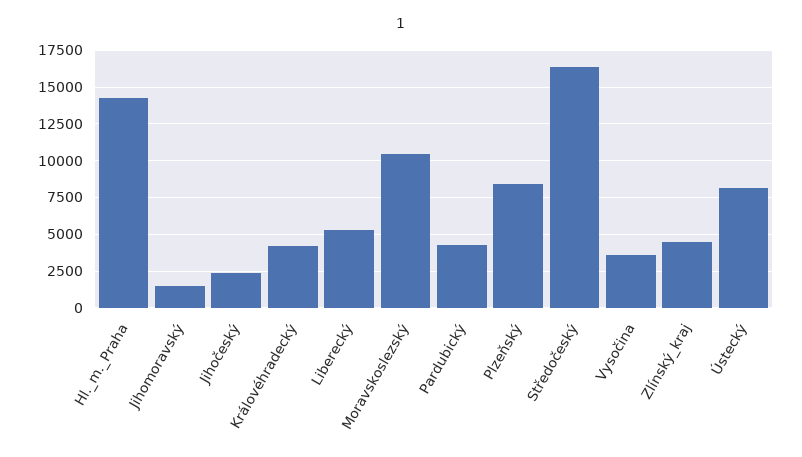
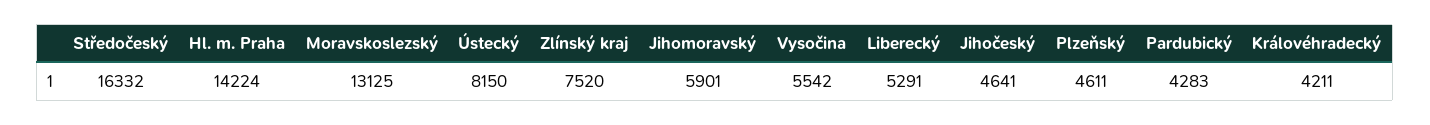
  {
    "Hl._m._Praha": 14224,
-   "Jihomoravský": 1500,
+   "Jihomoravský": 5901,
-   "Jihočeský": 2500,
+   "Jihočeský": 4641,
    "Královéhradecký": 4211,
    "Liberecký": 5291,
-   "Moravskoslezský": 10500,
+   "Moravskoslezský": 13125,
    "Pardubický": 4283,
-   "Plzeňský": 8500,
+   "Plzeňský": 4611,
    "Středočeský": 16332,
-   "Vysočina": 3500,
+   "Vysočina": 5542,
-   "Zlínský_kraj": 4500,
+   "Zlínský_kraj": 7520,
    "Ústecký": 8150
  }

